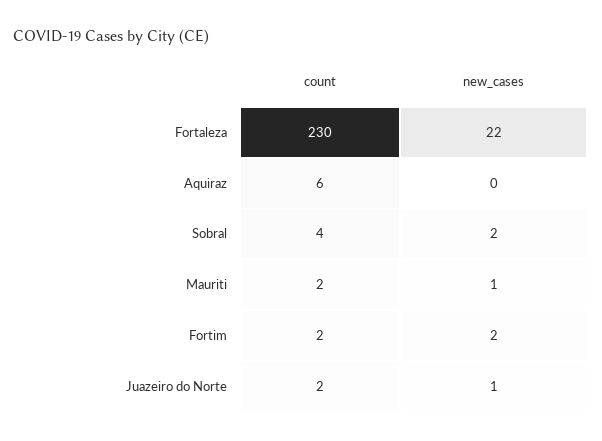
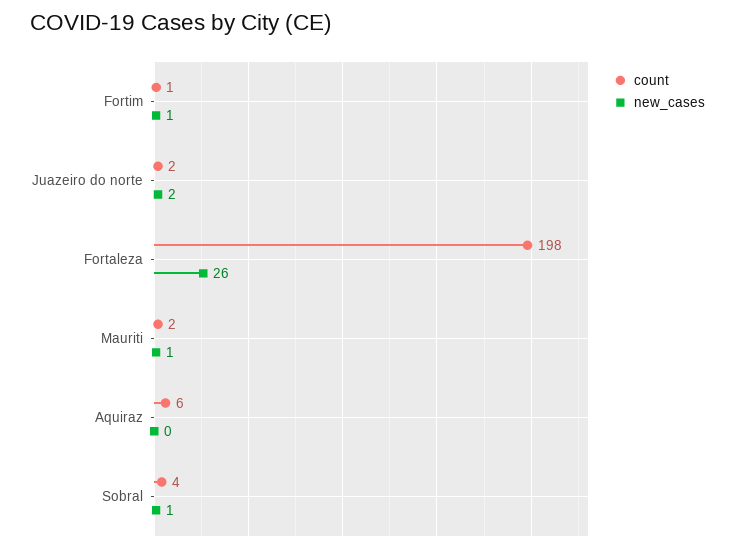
  {
    "count": {
-     "Fortaleza": 230,
+     "Fortaleza": 198,
      "Aquiraz": 6,
      "Sobral": 4,
      "Mauriti": 2,
-     "Fortim": 2,
+     "Fortim": 1,
      "Juazeiro do Norte": 2
    },
    "new_cases": {
-     "Fortaleza": 22,
+     "Fortaleza": 26,
      "Aquiraz": 0,
-     "Sobral": 2,
+     "Sobral": 1,
      "Mauriti": 1,
-     "Fortim": 2,
+     "Fortim": 1,
-     "Juazeiro do Norte": 1
+     "Juazeiro do Norte": 2
    }
  }

